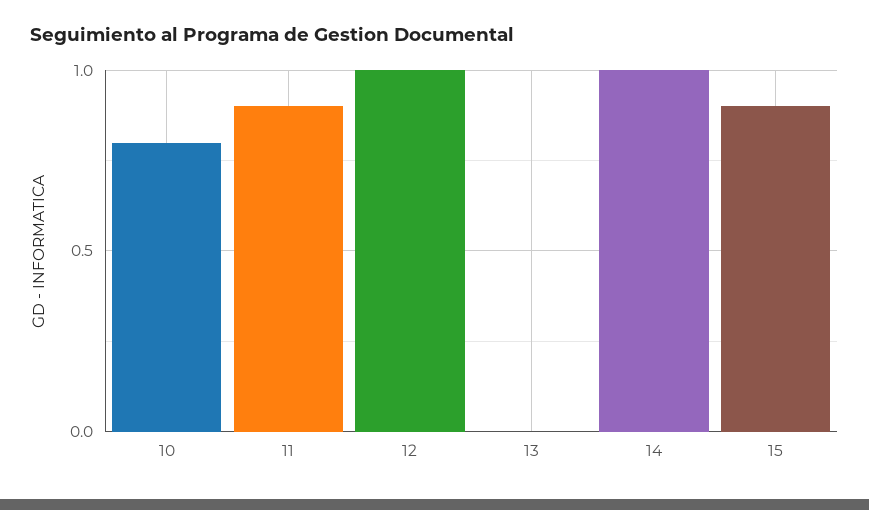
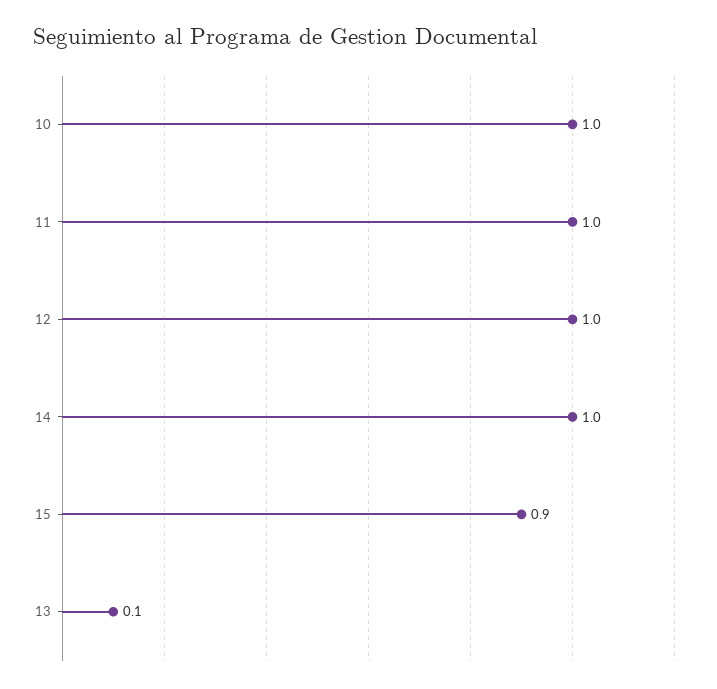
  {
-   "10": 0.8,
+   "10": 1,
-   "11": 0.9,
+   "11": 1,
    "12": 1,
-   "13": 0,
+   "13": 0.1,
    "14": 1,
    "15": 0.9
  }

